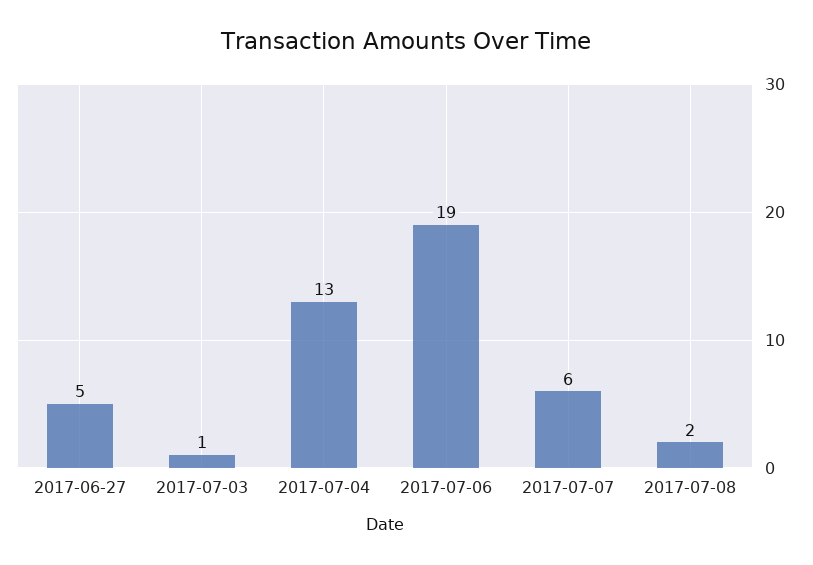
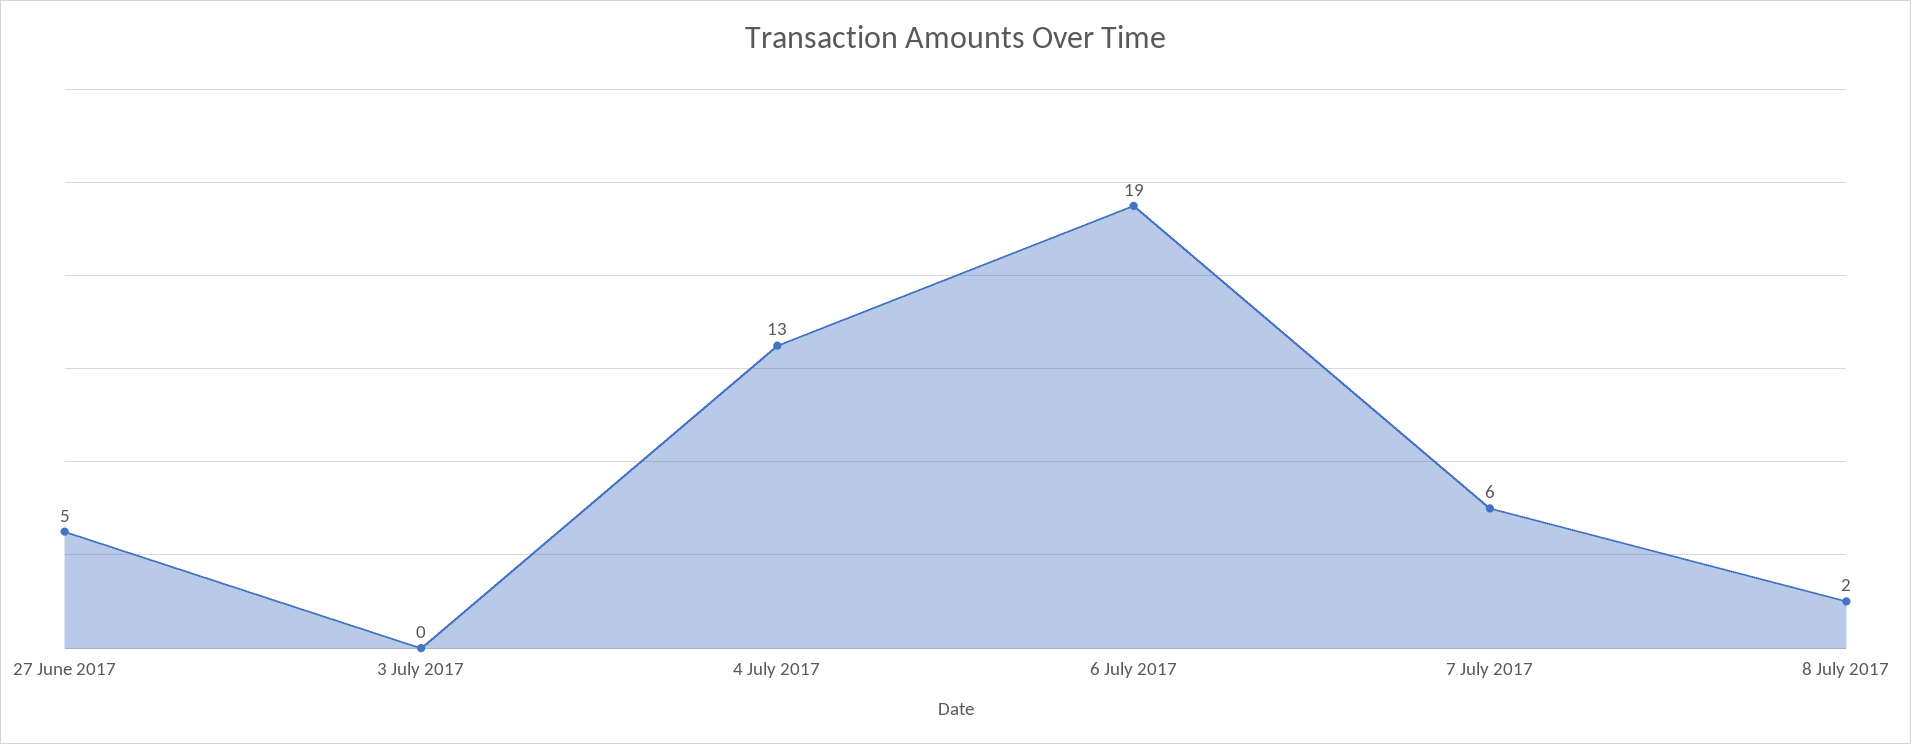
  {
    "2017-06-27": 5,
-   "2017-07-03": 1,
+   "2017-07-03": 0,
    "2017-07-04": 13,
    "2017-07-06": 19,
    "2017-07-07": 6,
    "2017-07-08": 2
  }

